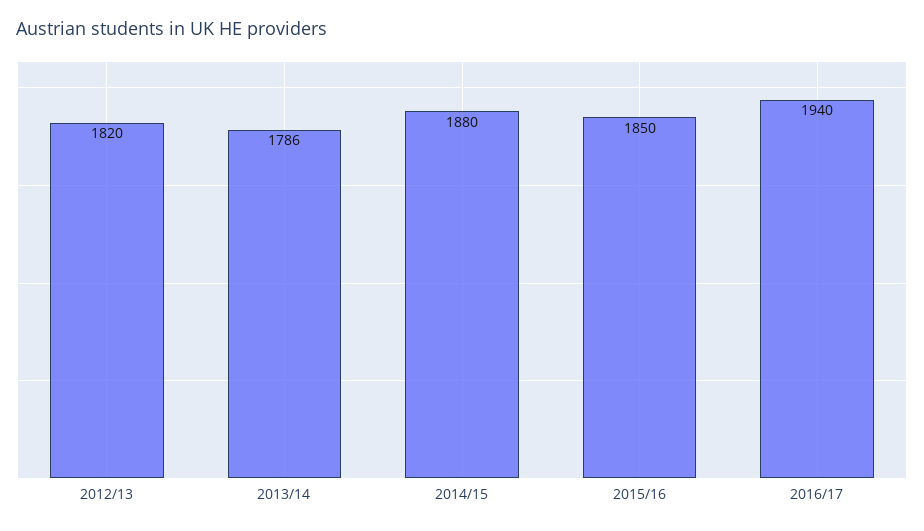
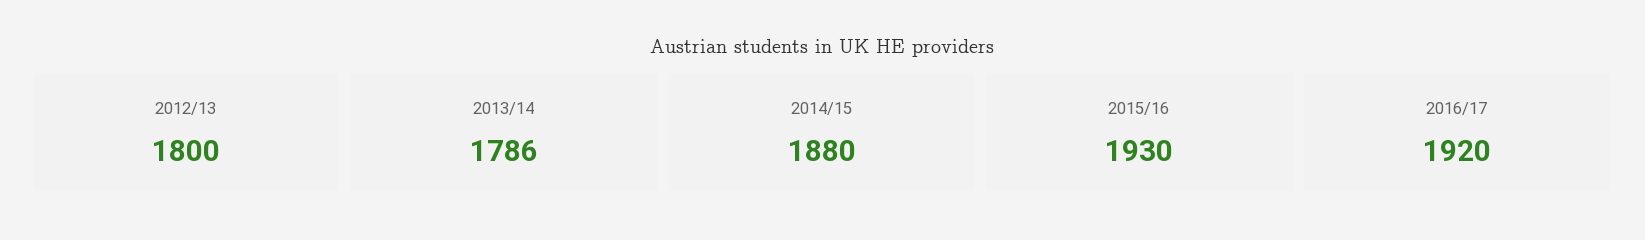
  {
-   "2012/13": 1820,
+   "2012/13": 1800,
    "2013/14": 1786,
    "2014/15": 1880,
-   "2015/16": 1850,
+   "2015/16": 1930,
-   "2016/17": 1940
+   "2016/17": 1920
  }

